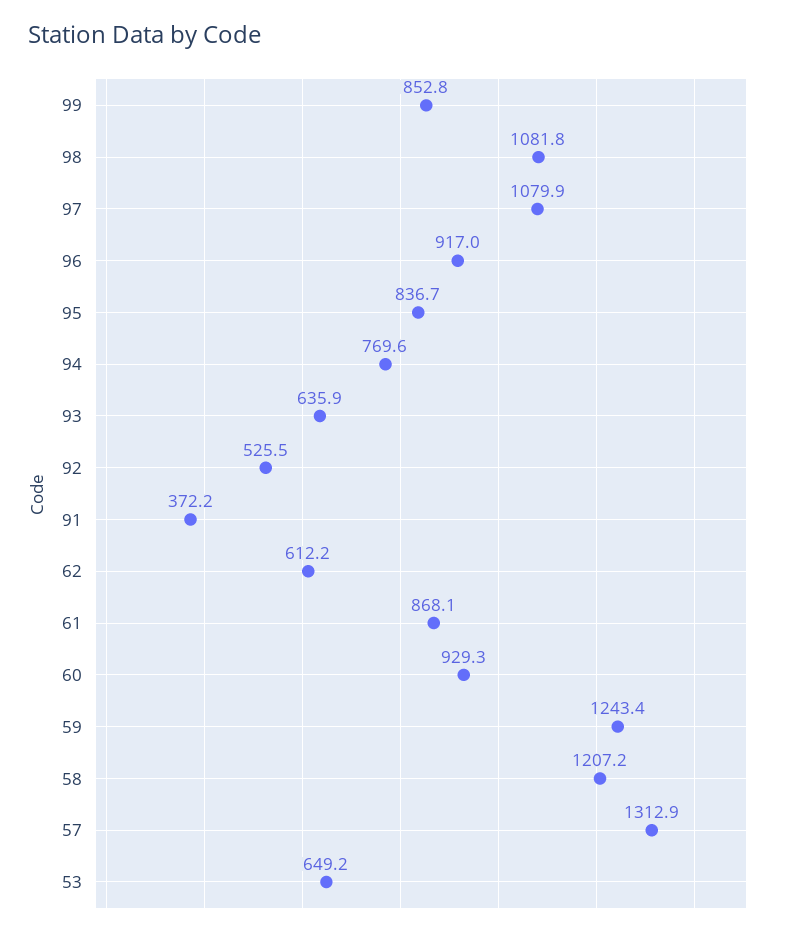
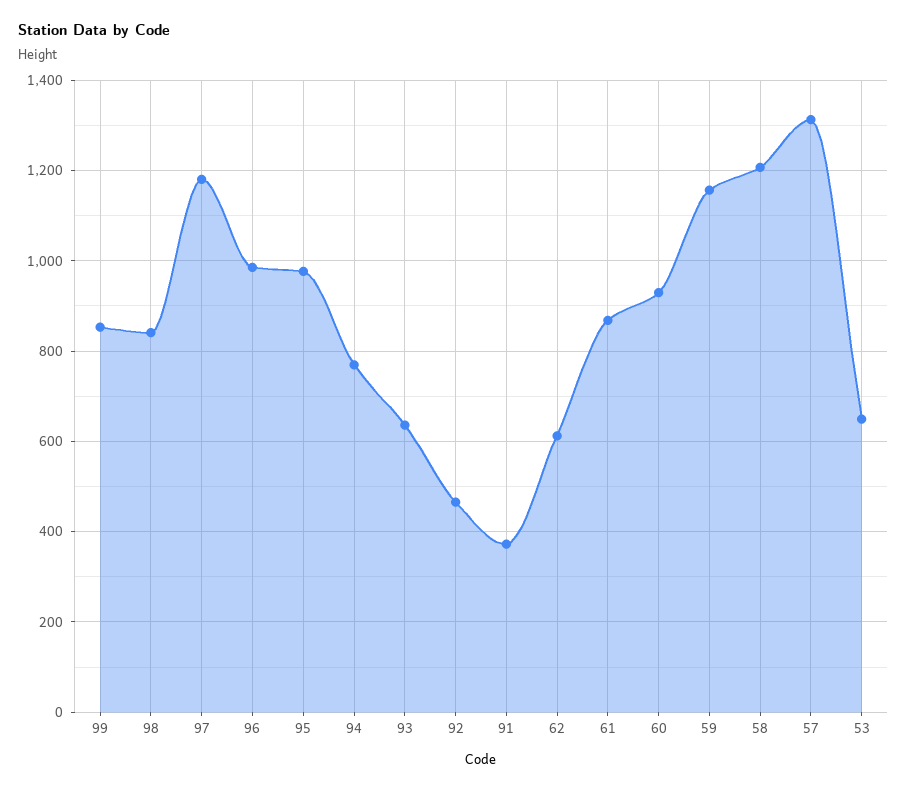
  {
    "99": 852.8,
-   "98": 1081.8,
+   "98": 840,
-   "97": 1079.9,
+   "97": 1180,
-   "96": 917,
+   "96": 980,
-   "95": 836.7,
+   "95": 980,
    "94": 769.6,
    "93": 635.9,
-   "92": 525.5,
+   "92": 460,
    "91": 372.2,
    "62": 612.2,
    "61": 868.1,
    "60": 929.3,
-   "59": 1243.4,
+   "59": 1160,
    "58": 1207.2,
    "57": 1312.9,
    "53": 649.2
  }

